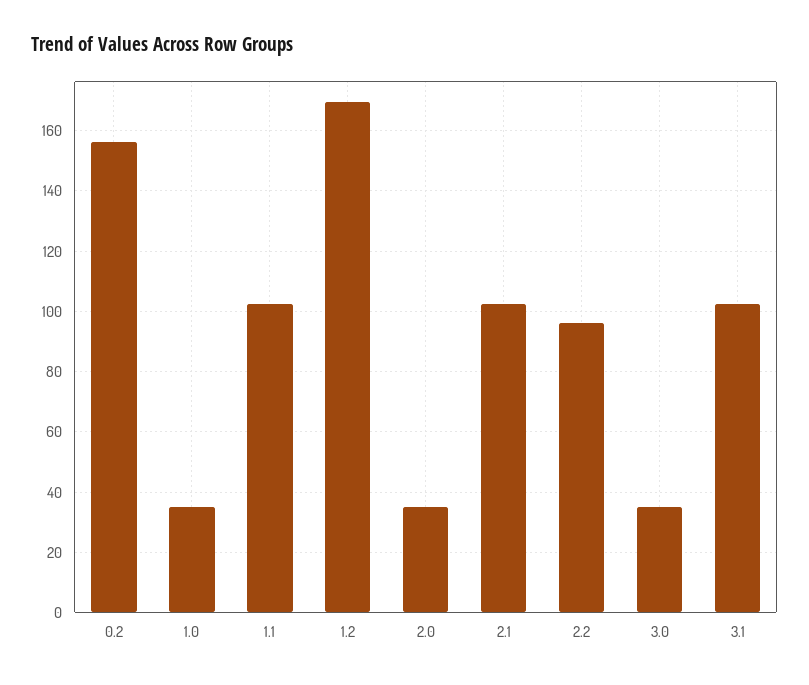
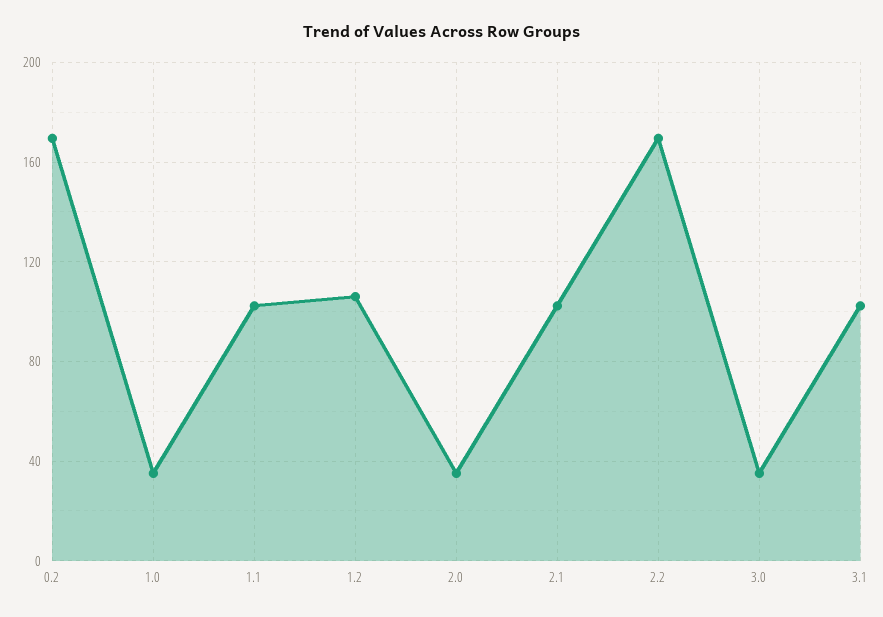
  {
-   "0.2": 156,
+   "0.2": 170,
    "1.0": 36,
    "1.1": 102,
-   "1.2": 170,
+   "1.2": 105,
    "2.0": 36,
    "2.1": 102,
-   "2.2": 96,
+   "2.2": 170,
    "3.0": 36,
    "3.1": 102
  }

